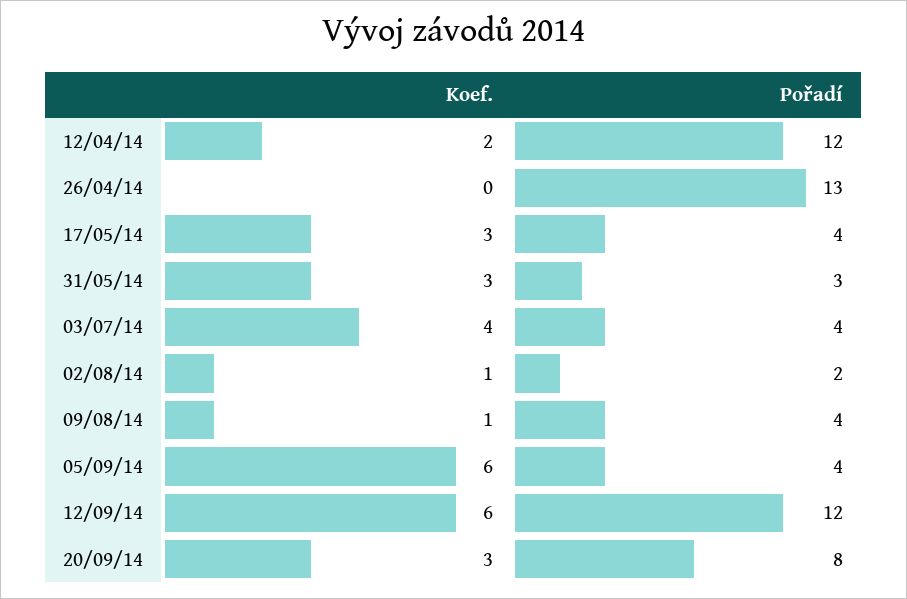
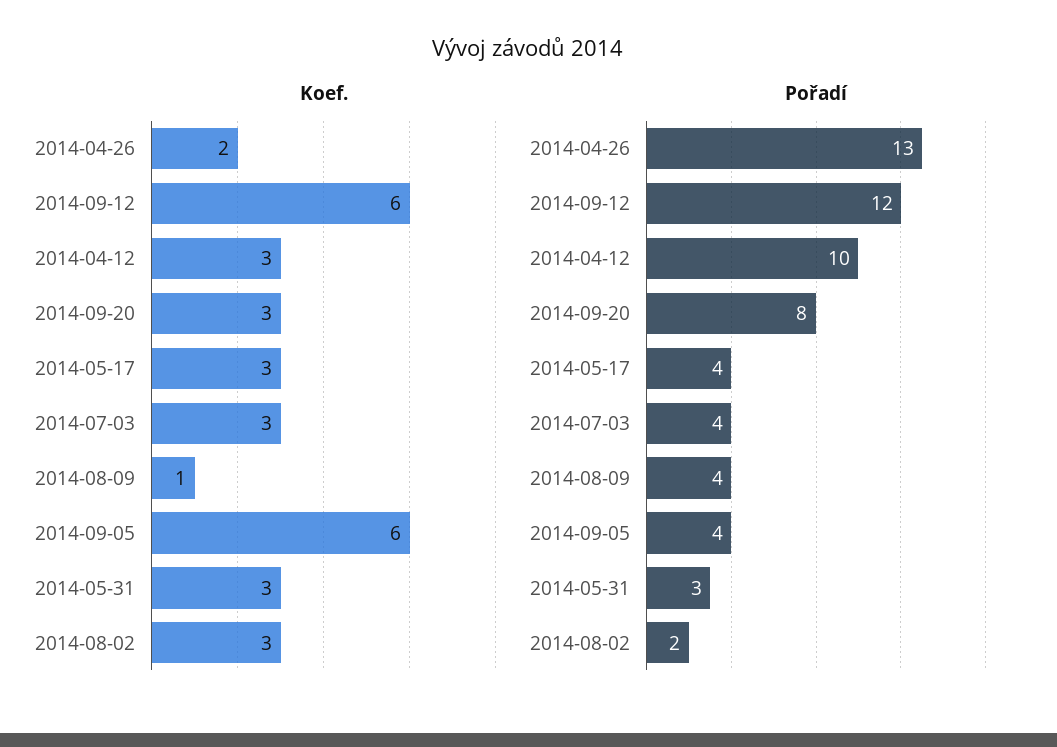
  {
    "Koef.": {
-     "12/04/14": 2,
+     "12/04/14": 3,
-     "26/04/14": 0,
+     "26/04/14": 2,
      "17/05/14": 3,
      "31/05/14": 3,
-     "03/07/14": 4,
+     "03/07/14": 3,
-     "02/08/14": 1,
+     "02/08/14": 3,
      "09/08/14": 1,
      "05/09/14": 6,
      "12/09/14": 6,
      "20/09/14": 3
    },
    "Pořadí": {
-     "12/04/14": 12,
+     "12/04/14": 10,
      "26/04/14": 13,
      "17/05/14": 4,
      "31/05/14": 3,
      "03/07/14": 4,
      "02/08/14": 2,
      "09/08/14": 4,
      "05/09/14": 4,
      "12/09/14": 12,
      "20/09/14": 8
    }
  }

